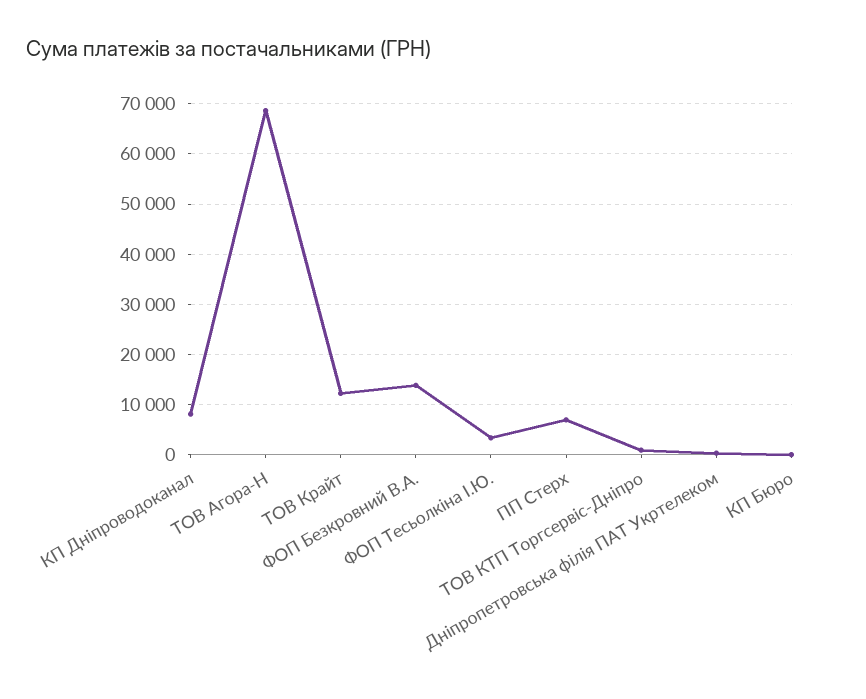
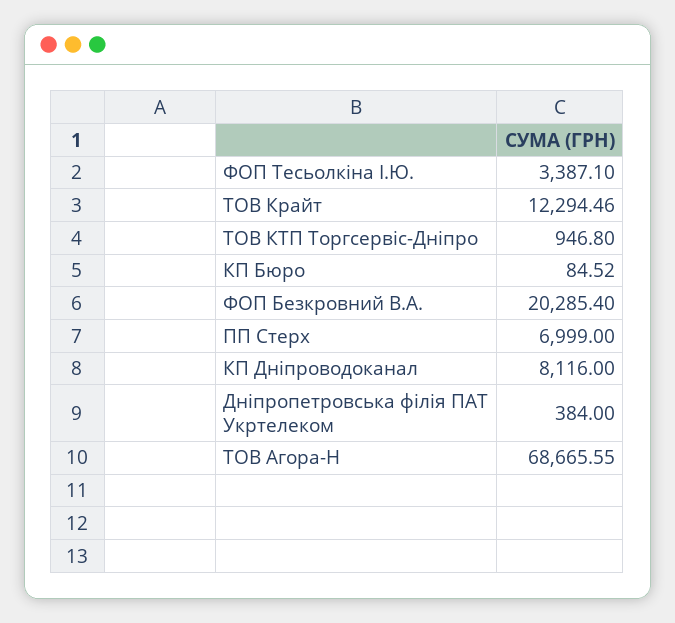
  {
    "КП Дніпроводоканал": 8116,
    "ТОВ Агора-Н": 68665.55,
    "ТОВ Крайт": 12294.46,
-   "ФОП Безкровний В.А.": 14000,
+   "ФОП Безкровний В.А.": 20285.4,
    "ФОП Тесьолкіна І.Ю.": 3387.1,
    "ПП Стерх": 6999,
    "ТОВ КТП Торгсервіс-Дніпро": 946.8,
    "Дніпропетровська філія ПАТ Укртелеком": 384,
    "КП Бюро": 84.52
  }

